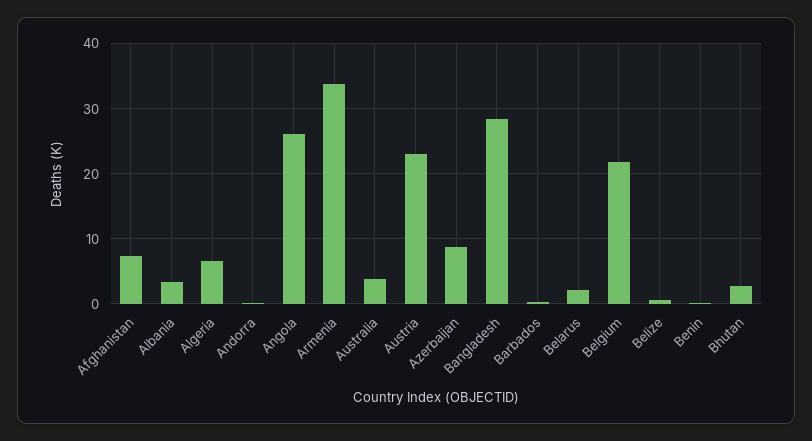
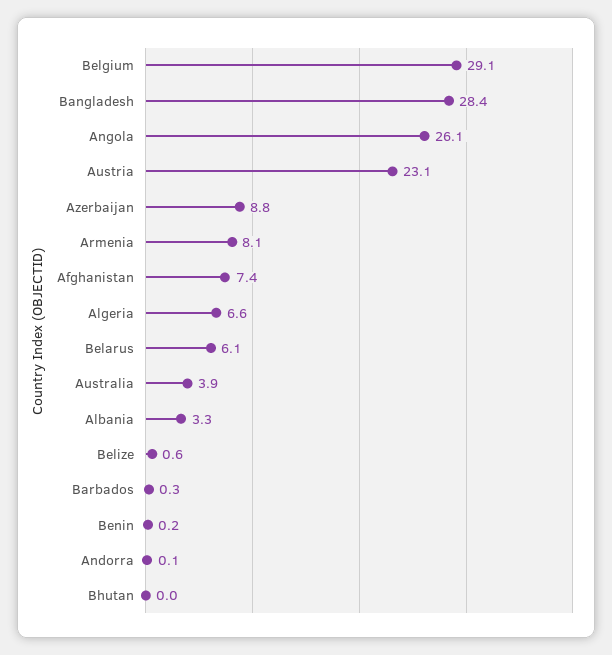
  {
    "Afghanistan": 7.4,
    "Albania": 3.3,
    "Algeria": 6.6,
    "Andorra": 0.1,
    "Angola": 26.1,
-   "Armenia": 34,
+   "Armenia": 8.1,
    "Australia": 3.9,
    "Austria": 23.1,
    "Azerbaijan": 8.8,
    "Bangladesh": 28.4,
    "Barbados": 0.3,
-   "Belarus": 2,
+   "Belarus": 6.1,
-   "Belgium": 22,
+   "Belgium": 29.1,
    "Belize": 0.6,
    "Benin": 0.2,
-   "Bhutan": 3
+   "Bhutan": 0
  }

